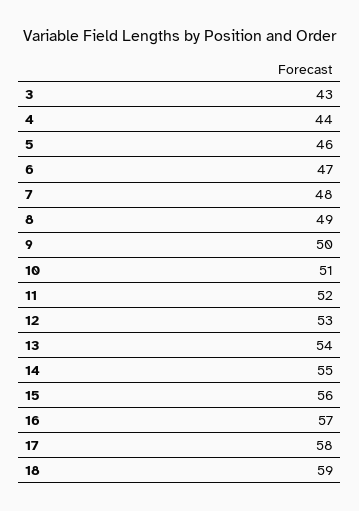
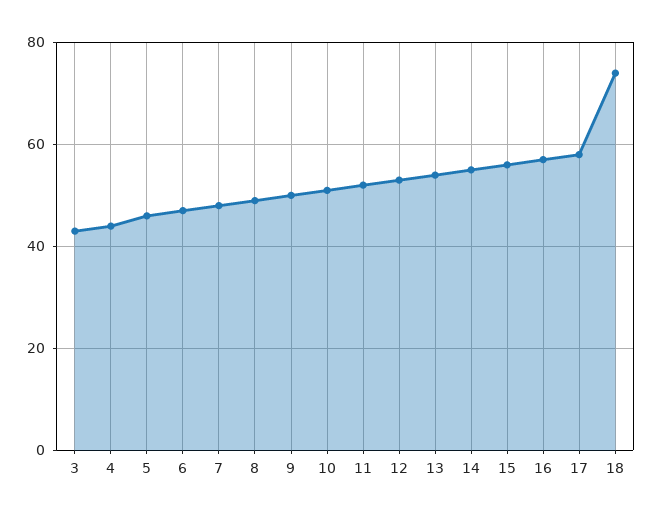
  {
    "3": 43,
    "4": 44,
    "5": 46,
    "6": 47,
    "7": 48,
    "8": 49,
    "9": 50,
    "10": 51,
    "11": 52,
    "12": 53,
    "13": 54,
    "14": 55,
    "15": 56,
    "16": 57,
    "17": 58,
-   "18": 59
+   "18": 75
  }

